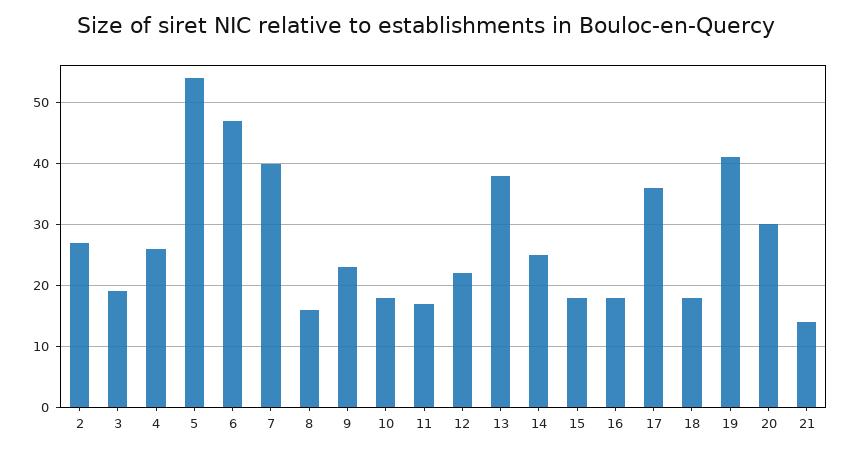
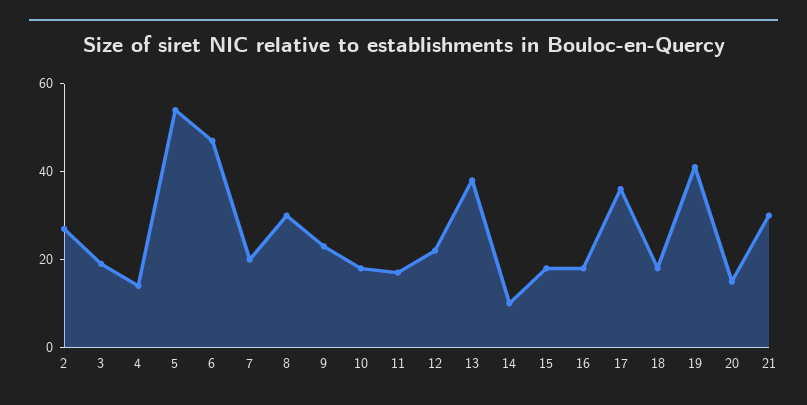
  {
    "2": 27,
    "3": 19,
-   "4": 26,
+   "4": 15,
    "5": 54,
    "6": 47,
-   "7": 40,
+   "7": 20,
-   "8": 16,
+   "8": 30,
    "9": 23,
    "10": 18,
    "11": 17,
    "12": 22,
    "13": 38,
-   "14": 25,
+   "14": 10,
    "15": 18,
    "16": 18,
    "17": 36,
    "18": 18,
    "19": 41,
-   "20": 30,
+   "20": 15,
-   "21": 14
+   "21": 30
  }

